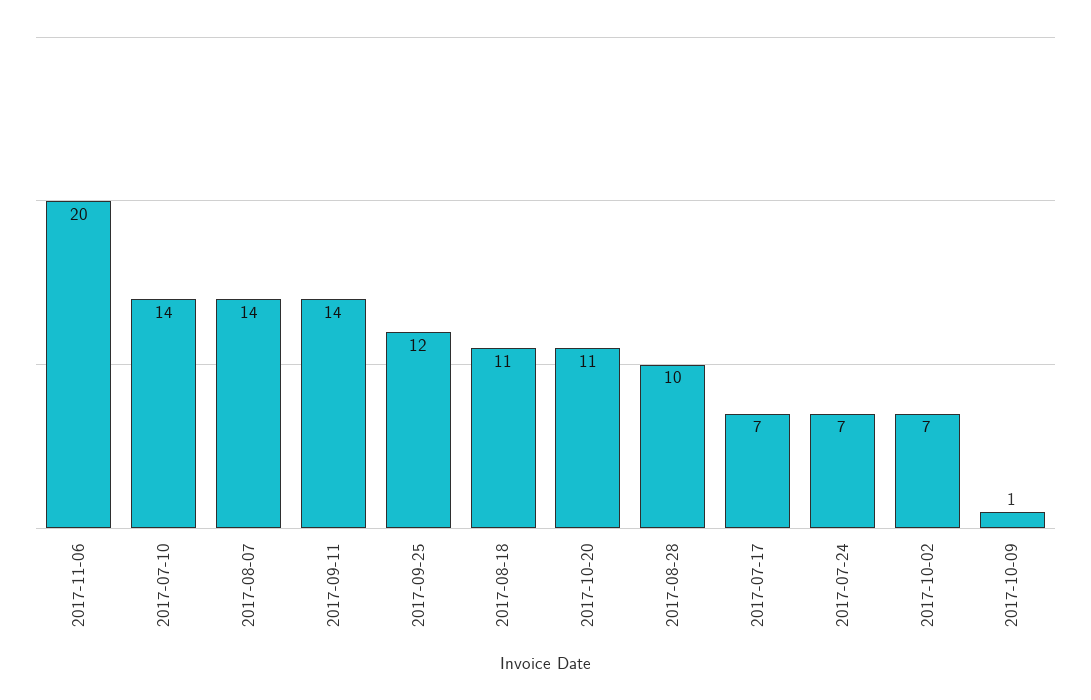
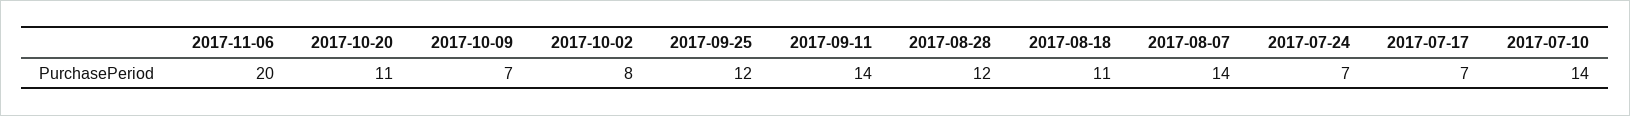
  {
    "2017-11-06": 20,
    "2017-07-10": 14,
    "2017-08-07": 14,
    "2017-09-11": 14,
    "2017-09-25": 12,
    "2017-08-18": 11,
    "2017-10-20": 11,
-   "2017-08-28": 10,
+   "2017-08-28": 12,
    "2017-07-17": 7,
    "2017-07-24": 7,
-   "2017-10-02": 7,
+   "2017-10-02": 8,
-   "2017-10-09": 1
+   "2017-10-09": 7
  }

